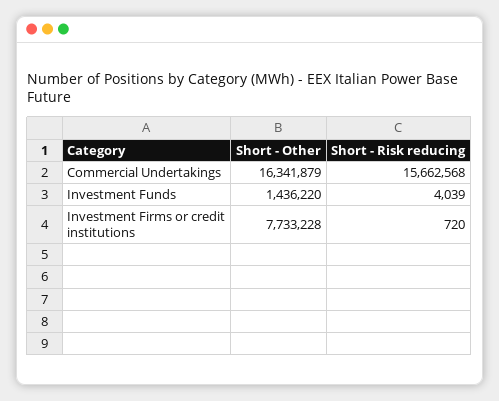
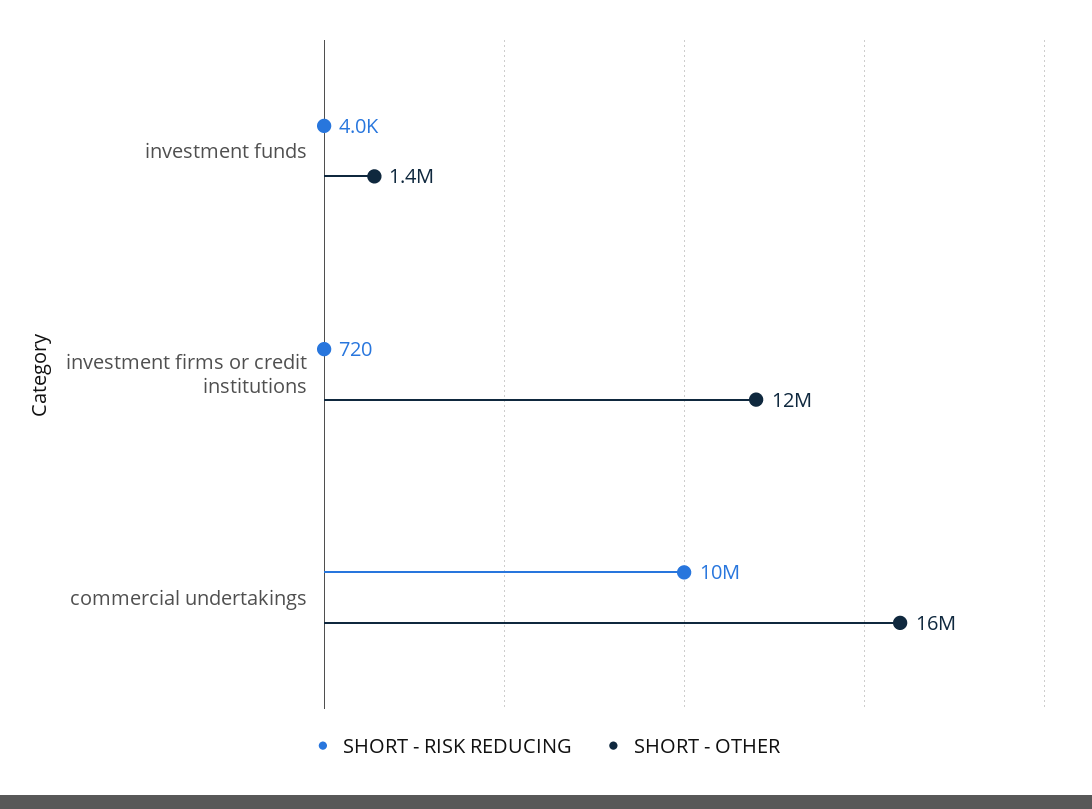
  {
    "Short - Other": {
      "Commercial Undertakings": 16341879,
      "Investment Funds": 1436220,
-     "Investment Firms or credit institutions": 7733228
+     "Investment Firms or credit institutions": 12000000
    },
    "Short - Risk reducing": {
-     "Commercial Undertakings": 15662568,
+     "Commercial Undertakings": 10000000,
      "Investment Funds": 4039,
      "Investment Firms or credit institutions": 720
    }
  }

